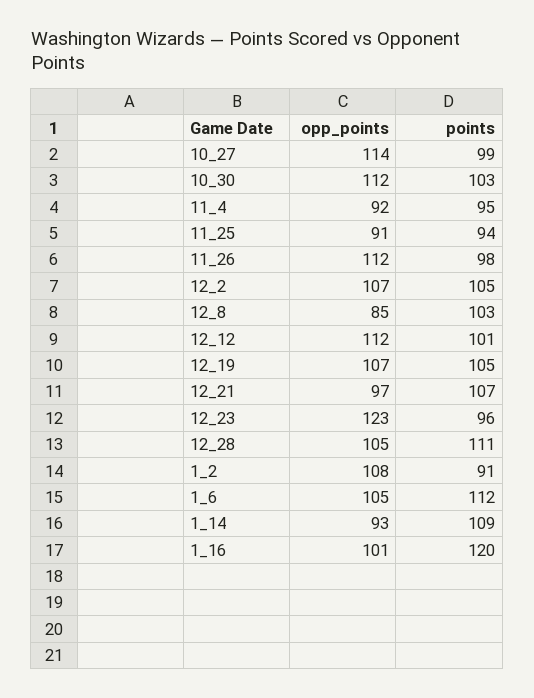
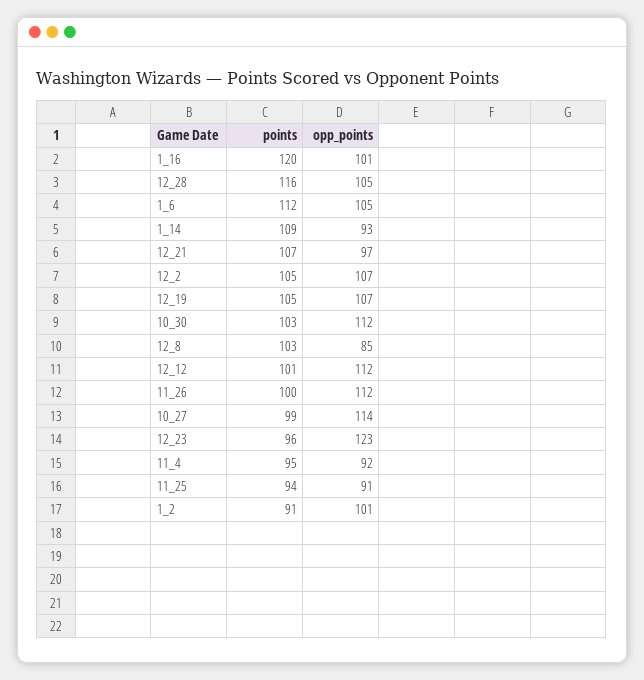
  {
    "opp_points": {
      "10_27": 114,
      "10_30": 112,
      "11_4": 92,
      "11_25": 91,
      "11_26": 112,
      "12_2": 107,
      "12_8": 85,
      "12_12": 112,
      "12_19": 107,
      "12_21": 97,
      "12_23": 123,
      "12_28": 105,
-     "1_2": 108,
+     "1_2": 101,
      "1_6": 105,
      "1_14": 93,
      "1_16": 101
    },
    "points": {
      "10_27": 99,
      "10_30": 103,
      "11_4": 95,
      "11_25": 94,
-     "11_26": 98,
+     "11_26": 100,
      "12_2": 105,
      "12_8": 103,
      "12_12": 101,
      "12_19": 105,
      "12_21": 107,
      "12_23": 96,
-     "12_28": 111,
+     "12_28": 116,
      "1_2": 91,
      "1_6": 112,
      "1_14": 109,
      "1_16": 120
    }
  }

